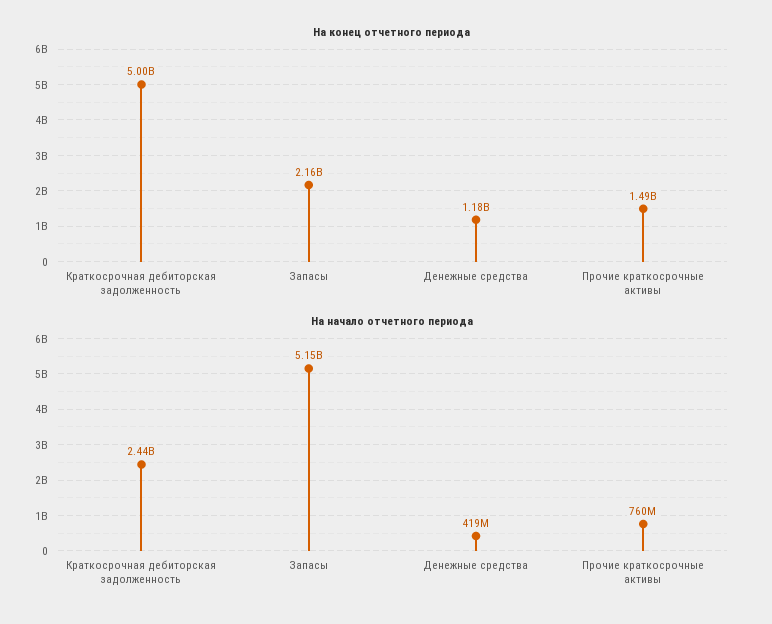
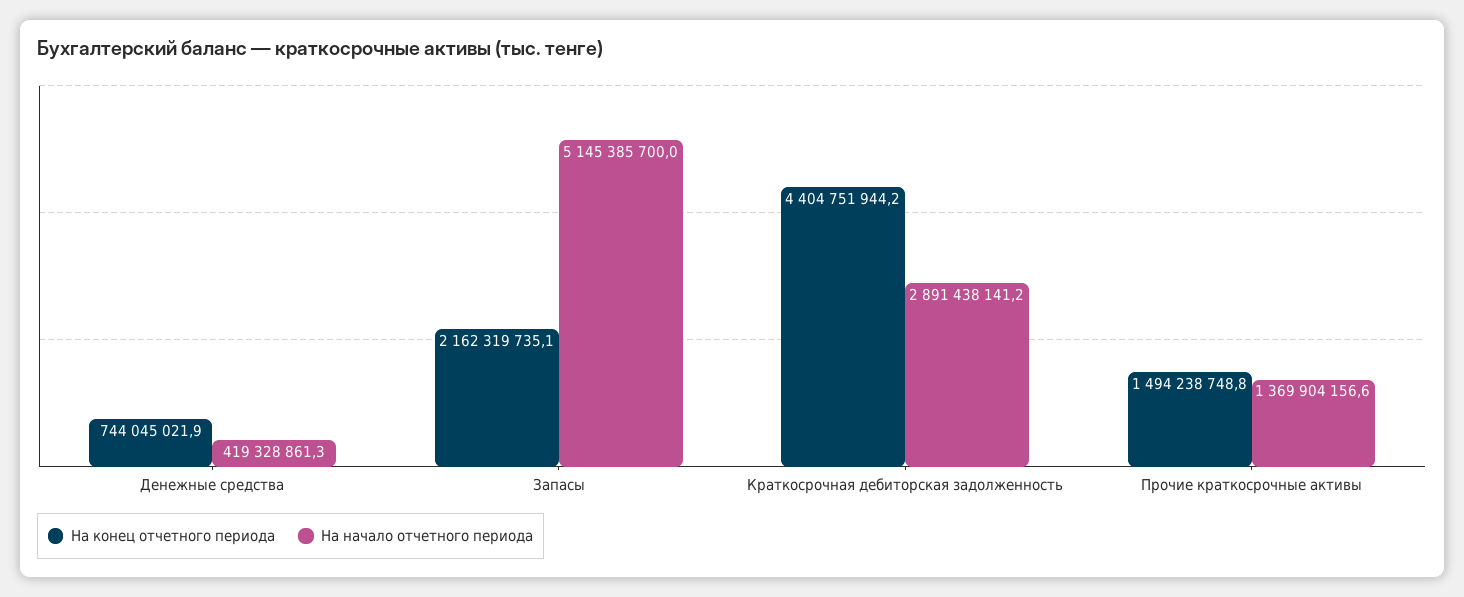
  {
    "На конец отчетного периода": {
-     "Краткосрочная дебиторская задолженность": 5000000000,
+     "Краткосрочная дебиторская задолженность": 4404751944.2,
      "Запасы": 2162319735.1,
-     "Денежные средства": 1180000000,
+     "Денежные средства": 744045021.9,
      "Прочие краткосрочные активы": 1494238748.8
    },
    "На начало отчетного периода": {
-     "Краткосрочная дебиторская задолженность": 2440000000,
+     "Краткосрочная дебиторская задолженность": 2891438141.2,
      "Запасы": 5145385700,
      "Денежные средства": 419328861.3,
-     "Прочие краткосрочные активы": 760000000
+     "Прочие краткосрочные активы": 1369904156.6
    }
  }

